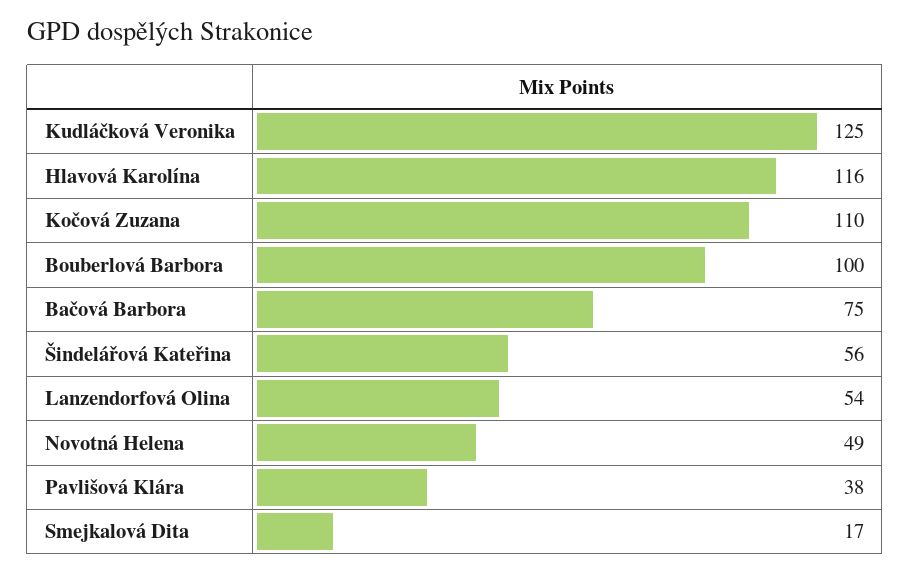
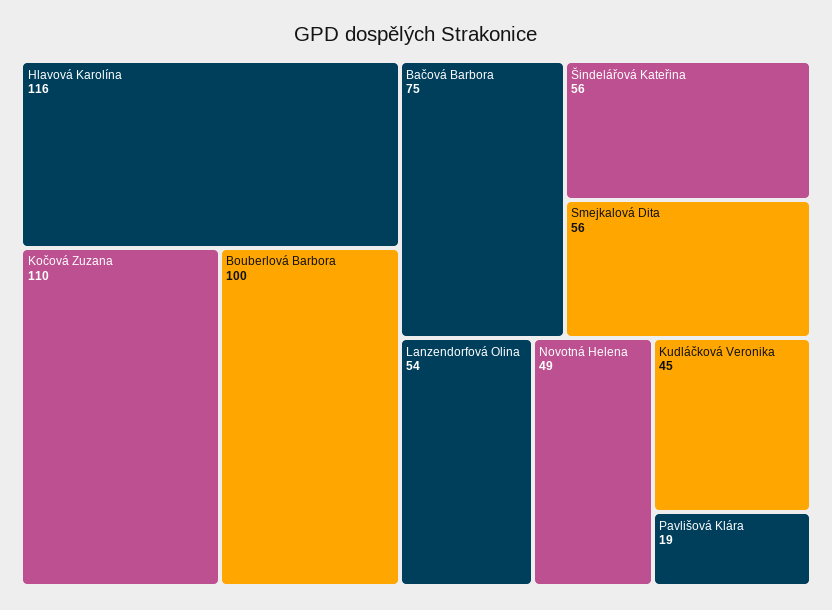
  {
-   "Kudláčková Veronika": 125,
+   "Kudláčková Veronika": 45,
    "Hlavová Karolína": 116,
    "Kočová Zuzana": 110,
    "Bouberlová Barbora": 100,
    "Bačová Barbora": 75,
    "Šindelářová Kateřina": 56,
    "Lanzendorfová Olina": 54,
    "Novotná Helena": 49,
-   "Pavlišová Klára": 38,
+   "Pavlišová Klára": 19,
-   "Smejkalová Dita": 17
+   "Smejkalová Dita": 56
  }

